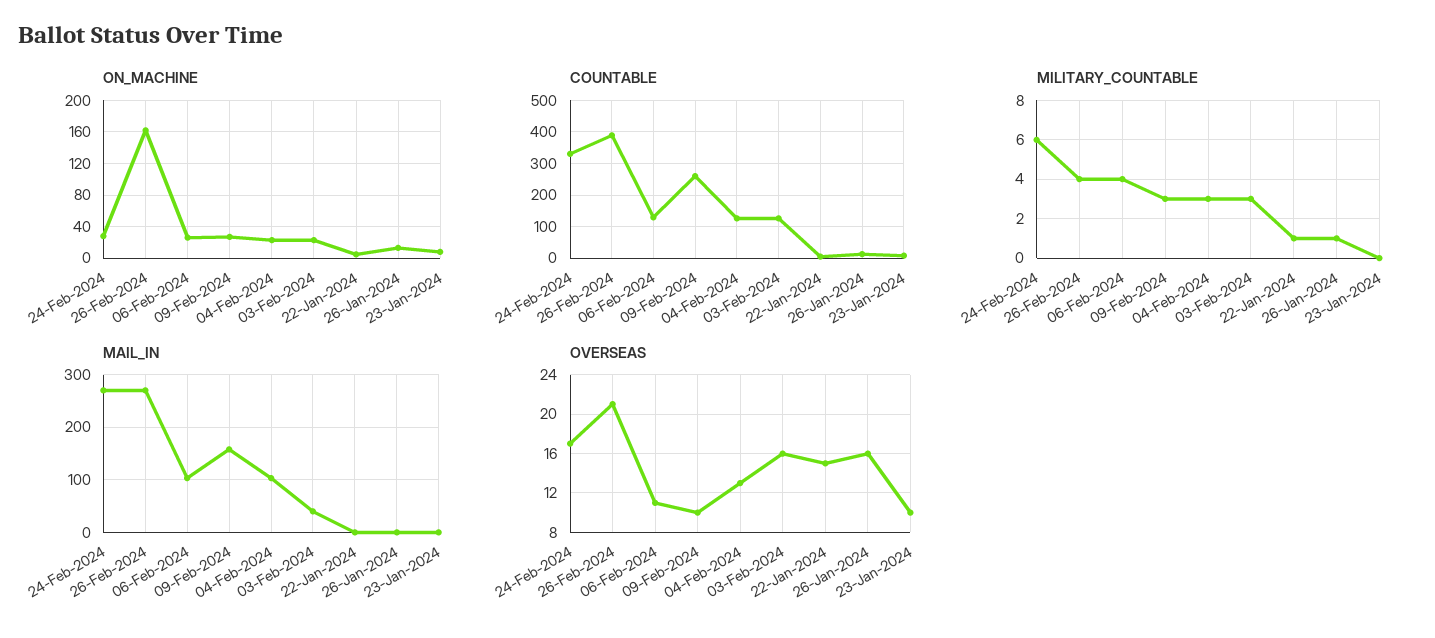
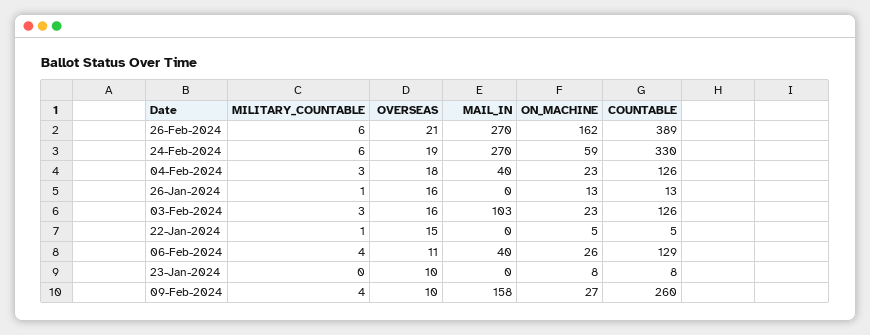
  {
    "ON_MACHINE": {
-     "24-Feb-2024": 30,
+     "24-Feb-2024": 59,
      "26-Feb-2024": 162,
      "06-Feb-2024": 26,
      "09-Feb-2024": 27,
      "04-Feb-2024": 23,
      "03-Feb-2024": 23,
      "22-Jan-2024": 5,
      "26-Jan-2024": 13,
      "23-Jan-2024": 8
    },
    "COUNTABLE": {
      "24-Feb-2024": 330,
      "26-Feb-2024": 389,
      "06-Feb-2024": 129,
      "09-Feb-2024": 260,
      "04-Feb-2024": 126,
      "03-Feb-2024": 126,
      "22-Jan-2024": 5,
      "26-Jan-2024": 13,
      "23-Jan-2024": 8
    },
    "MILITARY_COUNTABLE": {
      "24-Feb-2024": 6,
-     "26-Feb-2024": 4,
+     "26-Feb-2024": 6,
      "06-Feb-2024": 4,
-     "09-Feb-2024": 3,
+     "09-Feb-2024": 4,
      "04-Feb-2024": 3,
      "03-Feb-2024": 3,
      "22-Jan-2024": 1,
      "26-Jan-2024": 1,
      "23-Jan-2024": 0
    },
    "MAIL_IN": {
      "24-Feb-2024": 270,
      "26-Feb-2024": 270,
-     "06-Feb-2024": 100,
+     "06-Feb-2024": 40,
      "09-Feb-2024": 158,
-     "04-Feb-2024": 100,
+     "04-Feb-2024": 40,
-     "03-Feb-2024": 40,
+     "03-Feb-2024": 103,
      "22-Jan-2024": 0,
      "26-Jan-2024": 0,
      "23-Jan-2024": 0
    },
    "OVERSEAS": {
-     "24-Feb-2024": 17,
+     "24-Feb-2024": 19,
      "26-Feb-2024": 21,
      "06-Feb-2024": 11,
      "09-Feb-2024": 10,
-     "04-Feb-2024": 13,
+     "04-Feb-2024": 18,
      "03-Feb-2024": 16,
      "22-Jan-2024": 15,
      "26-Jan-2024": 16,
      "23-Jan-2024": 10
    }
  }

